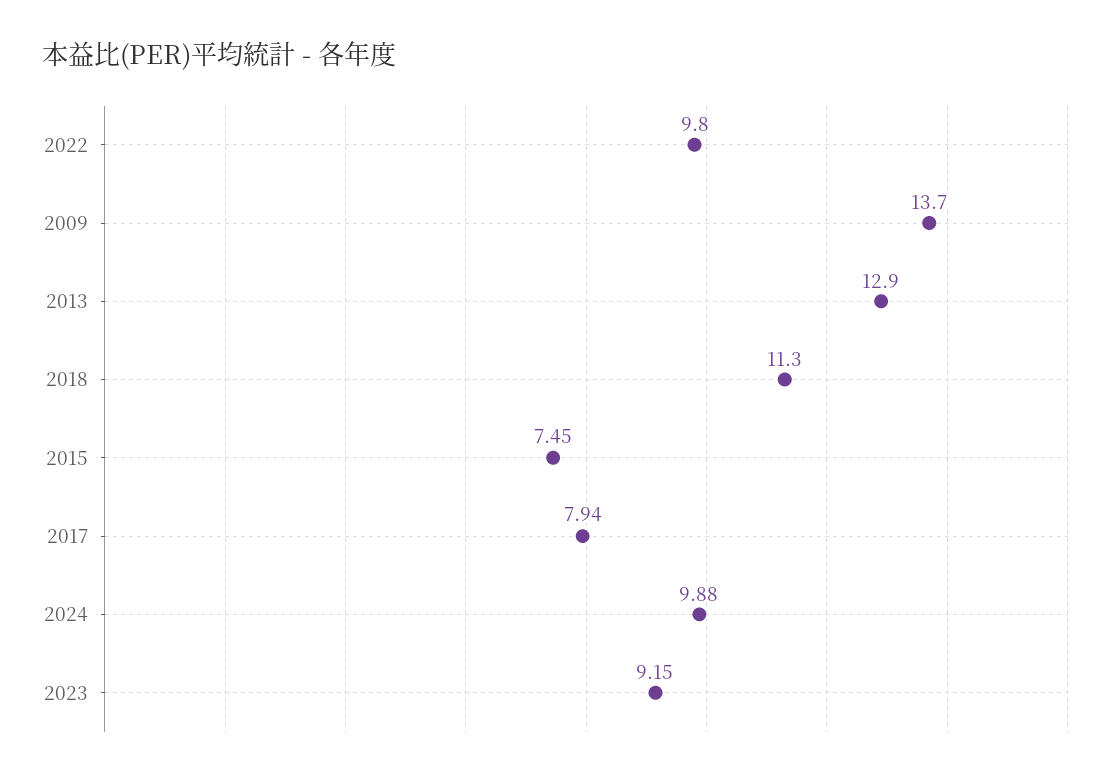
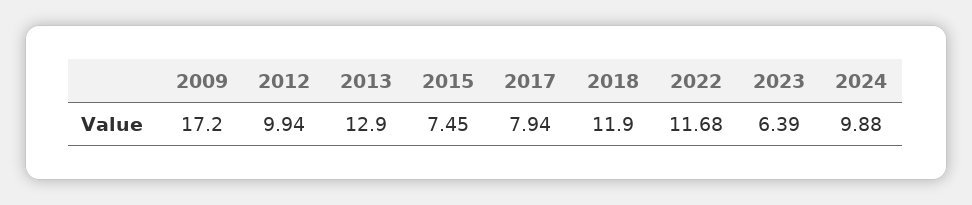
  {
-   "2022": 9.8,
+   "2022": 11.68,
-   "2009": 13.7,
+   "2009": 17.2,
    "2013": 12.9,
-   "2018": 11.3,
+   "2018": 11.9,
    "2015": 7.45,
    "2017": 7.94,
    "2024": 9.88,
-   "2023": 9.15
+   "2023": 6.39,
+   "2012": 9.94
  }

